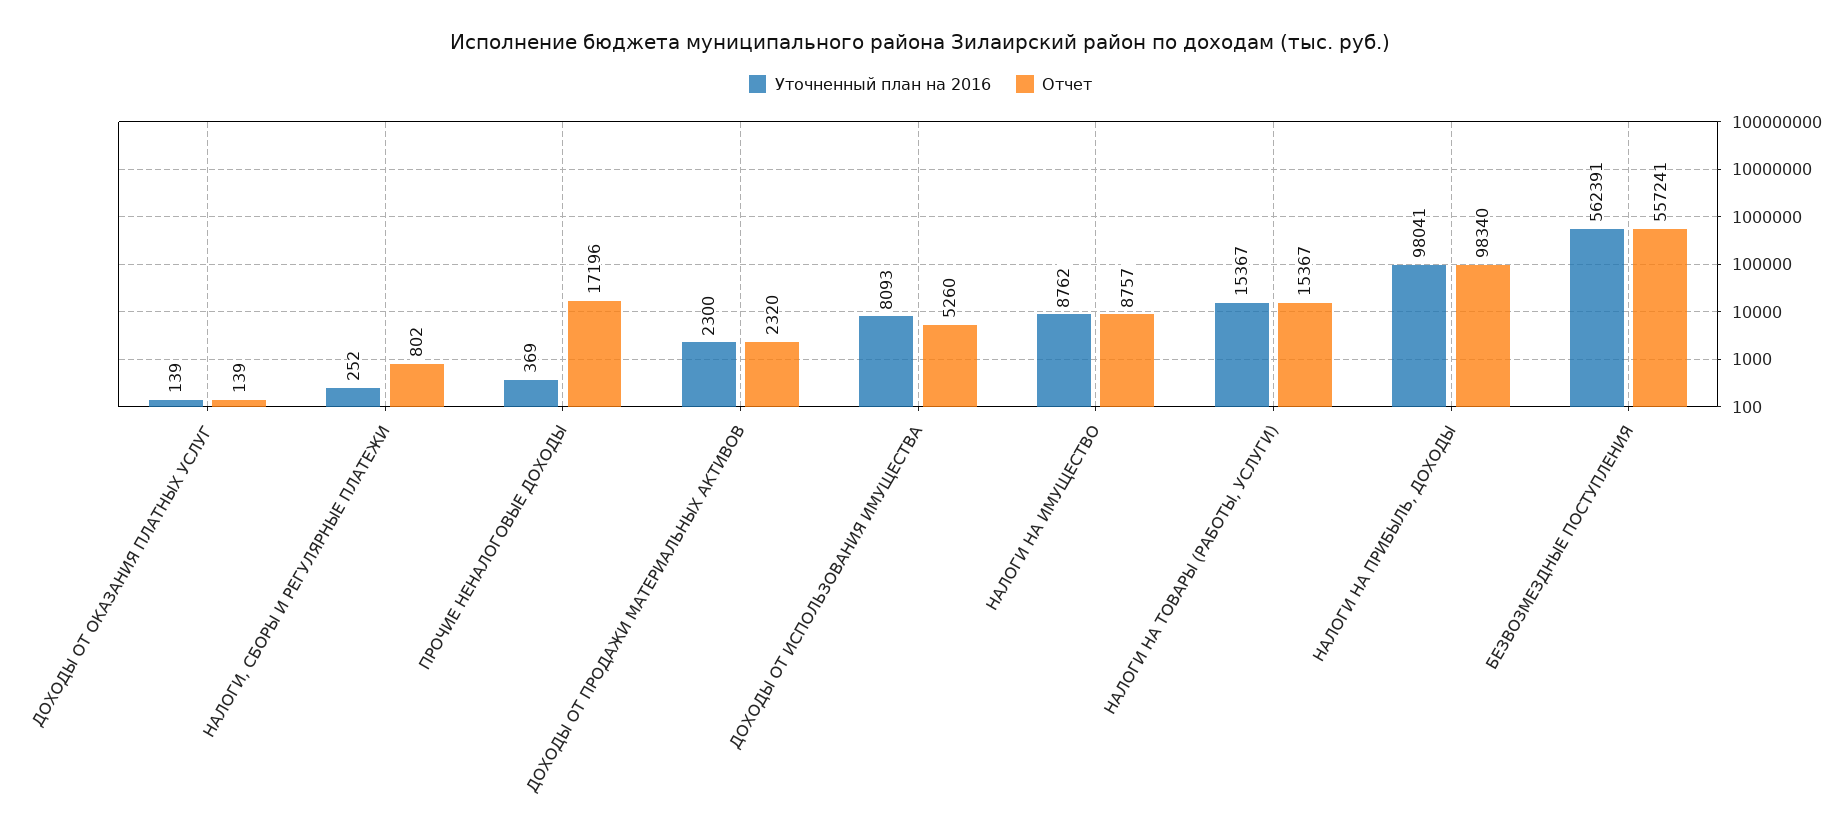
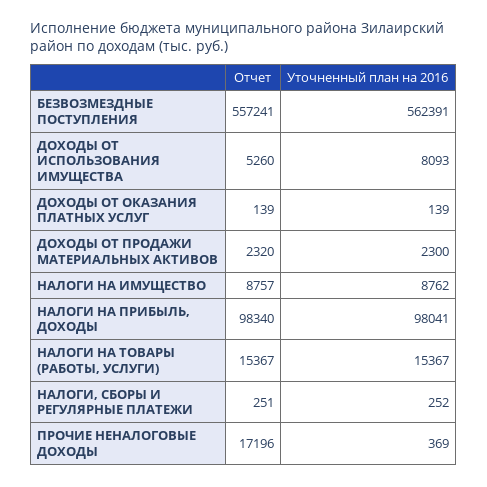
  {
    "Уточненный план на 2016": {
      "ДОХОДЫ ОТ ОКАЗАНИЯ ПЛАТНЫХ УСЛУГ": 139,
      "НАЛОГИ, СБОРЫ И РЕГУЛЯРНЫЕ ПЛАТЕЖИ": 252,
      "ПРОЧИЕ НЕНАЛОГОВЫЕ ДОХОДЫ": 369,
      "ДОХОДЫ ОТ ПРОДАЖИ МАТЕРИАЛЬНЫХ АКТИВОВ": 2300,
      "ДОХОДЫ ОТ ИСПОЛЬЗОВАНИЯ ИМУЩЕСТВА": 8093,
      "НАЛОГИ НА ИМУЩЕСТВО": 8762,
      "НАЛОГИ НА ТОВАРЫ (РАБОТЫ, УСЛУГИ)": 15367,
      "НАЛОГИ НА ПРИБЫЛЬ, ДОХОДЫ": 98041,
      "БЕЗВОЗМЕЗДНЫЕ ПОСТУПЛЕНИЯ": 562391
    },
    "Отчет": {
      "ДОХОДЫ ОТ ОКАЗАНИЯ ПЛАТНЫХ УСЛУГ": 139,
-     "НАЛОГИ, СБОРЫ И РЕГУЛЯРНЫЕ ПЛАТЕЖИ": 802,
+     "НАЛОГИ, СБОРЫ И РЕГУЛЯРНЫЕ ПЛАТЕЖИ": 251,
      "ПРОЧИЕ НЕНАЛОГОВЫЕ ДОХОДЫ": 17196,
      "ДОХОДЫ ОТ ПРОДАЖИ МАТЕРИАЛЬНЫХ АКТИВОВ": 2320,
      "ДОХОДЫ ОТ ИСПОЛЬЗОВАНИЯ ИМУЩЕСТВА": 5260,
      "НАЛОГИ НА ИМУЩЕСТВО": 8757,
      "НАЛОГИ НА ТОВАРЫ (РАБОТЫ, УСЛУГИ)": 15367,
      "НАЛОГИ НА ПРИБЫЛЬ, ДОХОДЫ": 98340,
      "БЕЗВОЗМЕЗДНЫЕ ПОСТУПЛЕНИЯ": 557241
    }
  }

